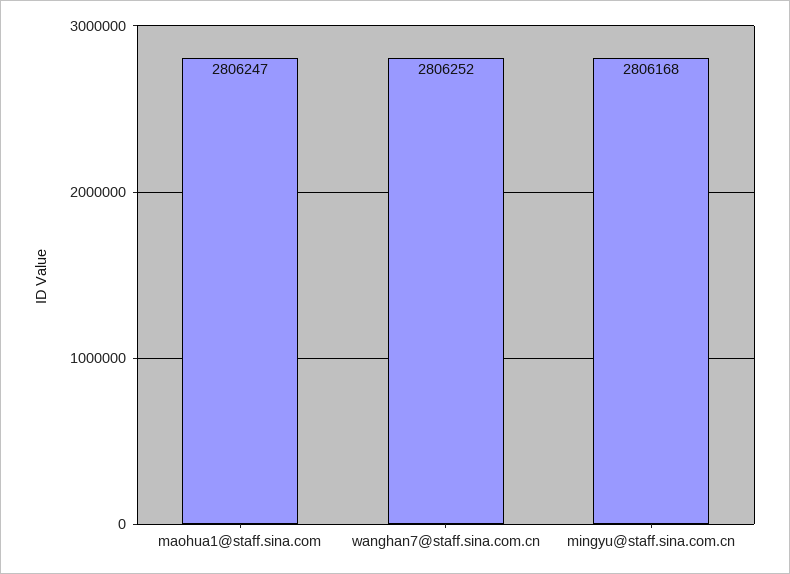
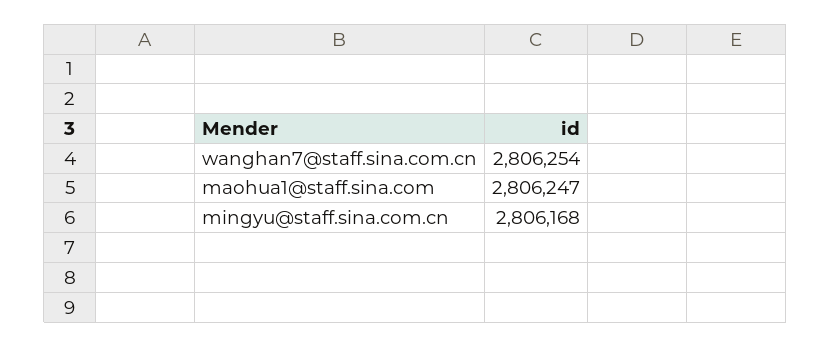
  {
    "maohua1@staff.sina.com": 2806247,
-   "wanghan7@staff.sina.com.cn": 2806252,
+   "wanghan7@staff.sina.com.cn": 2806254,
    "mingyu@staff.sina.com.cn": 2806168
  }

